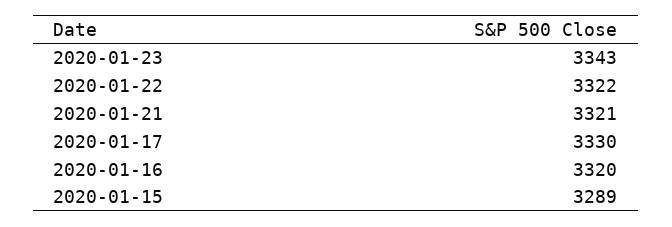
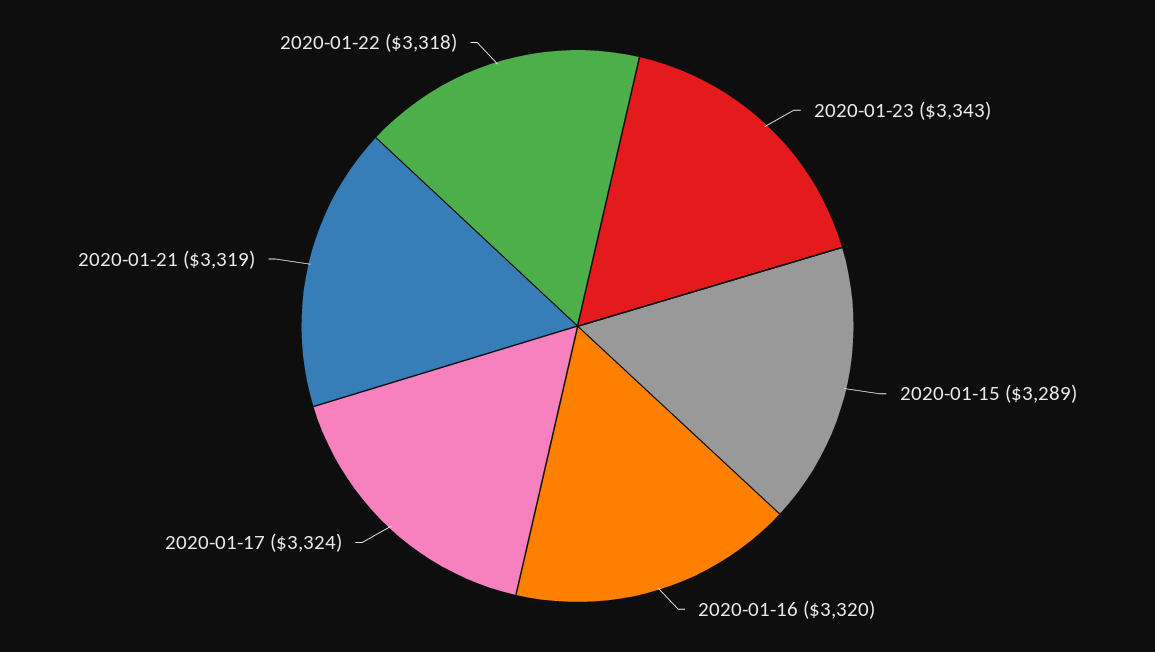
  {
    "2020-01-23": 3343,
-   "2020-01-22": 3322,
+   "2020-01-22": 3318,
-   "2020-01-21": 3321,
+   "2020-01-21": 3319,
-   "2020-01-17": 3330,
+   "2020-01-17": 3324,
    "2020-01-16": 3320,
    "2020-01-15": 3289
  }

